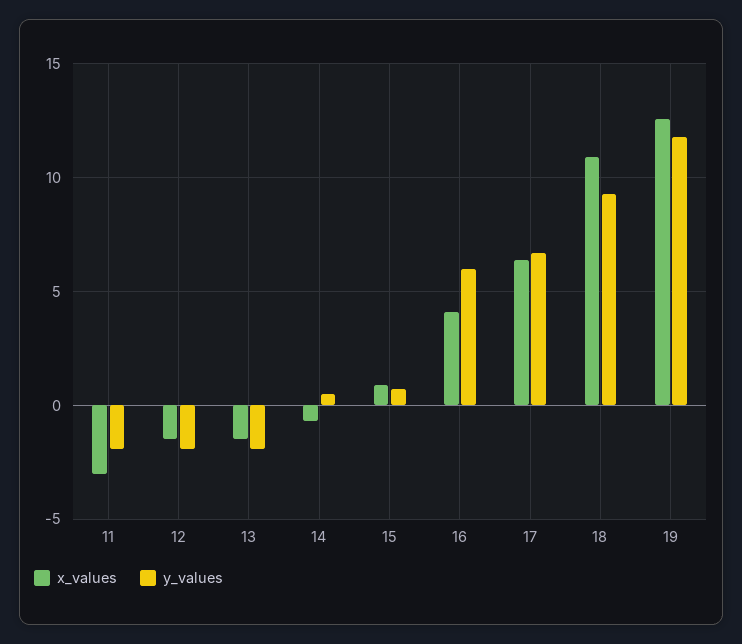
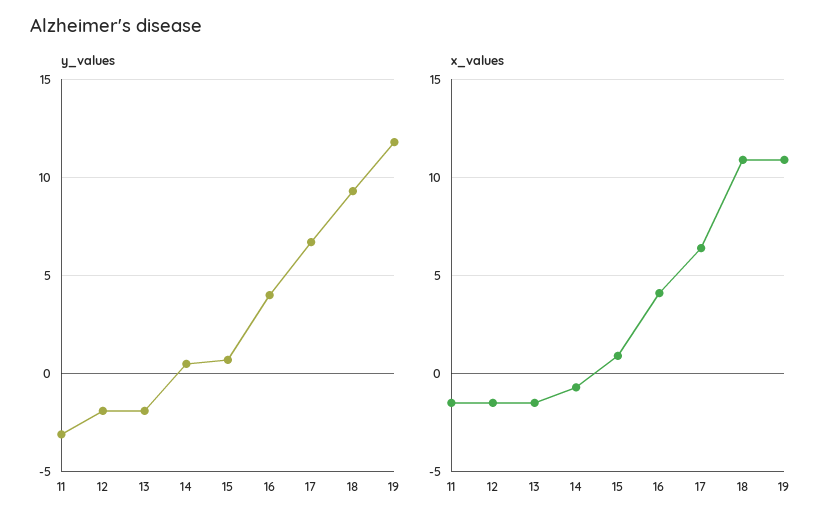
  {
    "x_values": {
-     "11": -3,
+     "11": -1.5,
      "12": -1.5,
      "13": -1.5,
      "14": -0.5,
      "15": 1,
      "16": 4,
      "17": 6.5,
      "18": 11,
-     "19": 12.5
+     "19": 11
    },
    "y_values": {
-     "11": -2,
+     "11": -3,
      "12": -2,
      "13": -2,
      "14": 0.5,
      "15": 0.5,
-     "16": 6,
+     "16": 4,
      "17": 6.5,
      "18": 9.5,
      "19": 12
    }
  }

